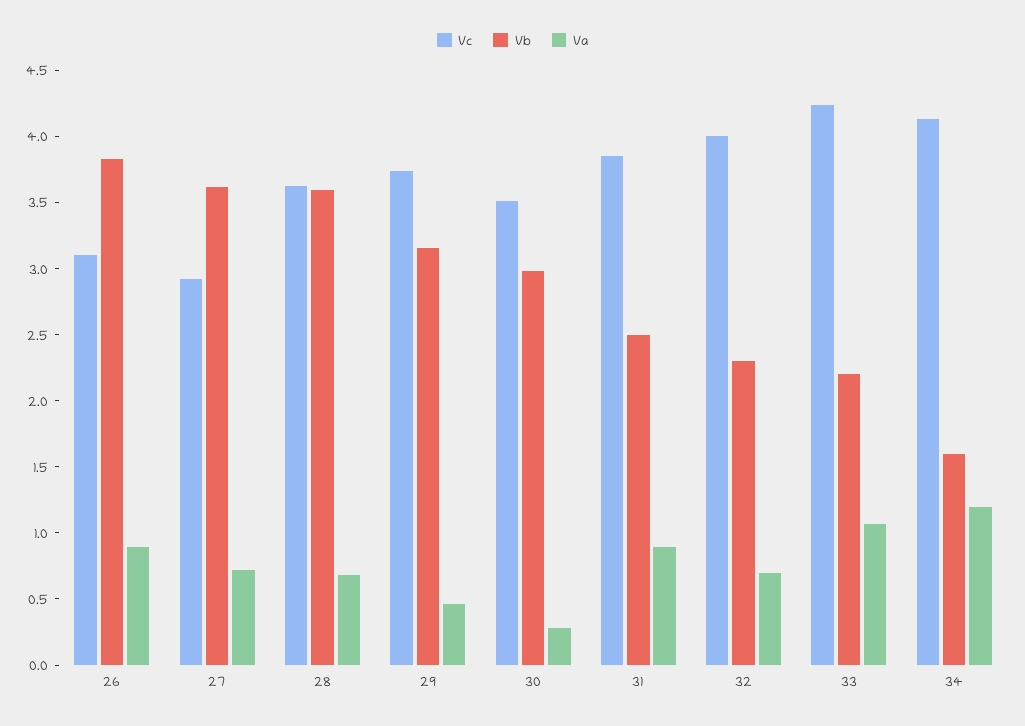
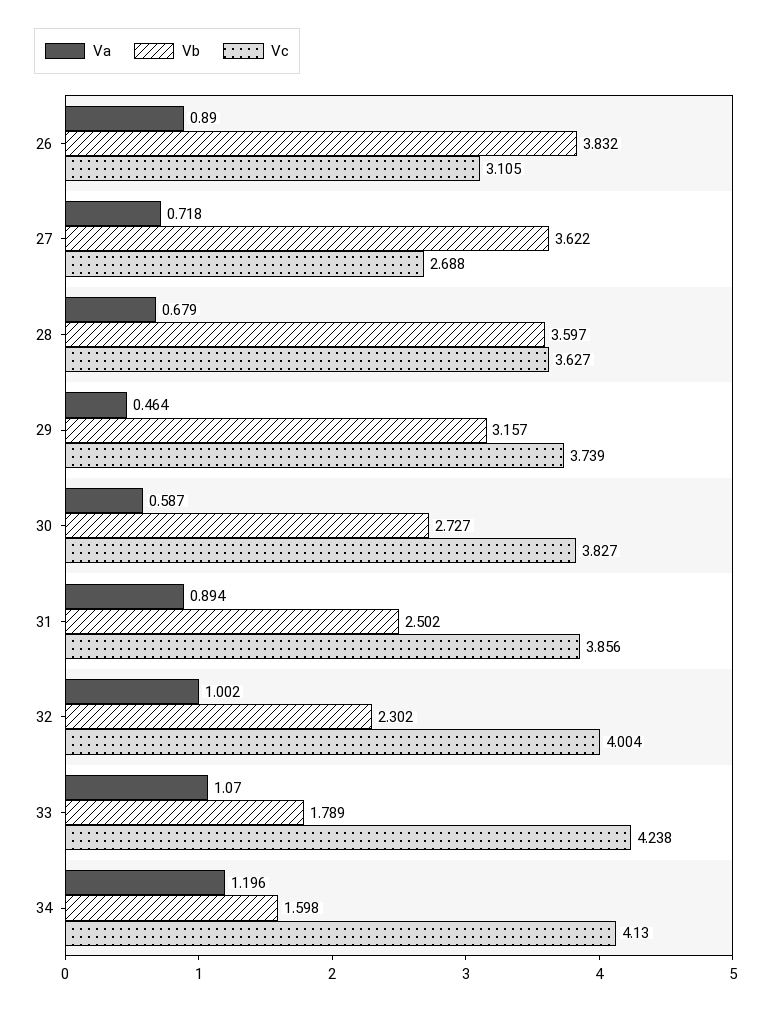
  {
    "Vc": {
      "26": 3.105,
-     "27": 2.9,
+     "27": 2.688,
      "28": 3.627,
      "29": 3.739,
-     "30": 3.5,
+     "30": 3.827,
      "31": 3.856,
      "32": 4.004,
      "33": 4.238,
      "34": 4.13
    },
    "Vb": {
      "26": 3.832,
      "27": 3.622,
      "28": 3.597,
      "29": 3.157,
-     "30": 3,
+     "30": 2.727,
      "31": 2.502,
      "32": 2.302,
-     "33": 2.2,
+     "33": 1.789,
      "34": 1.598
    },
    "Va": {
      "26": 0.89,
      "27": 0.718,
      "28": 0.679,
      "29": 0.464,
-     "30": 0.3,
+     "30": 0.587,
      "31": 0.894,
-     "32": 0.7,
+     "32": 1.002,
      "33": 1.07,
      "34": 1.196
    }
  }

